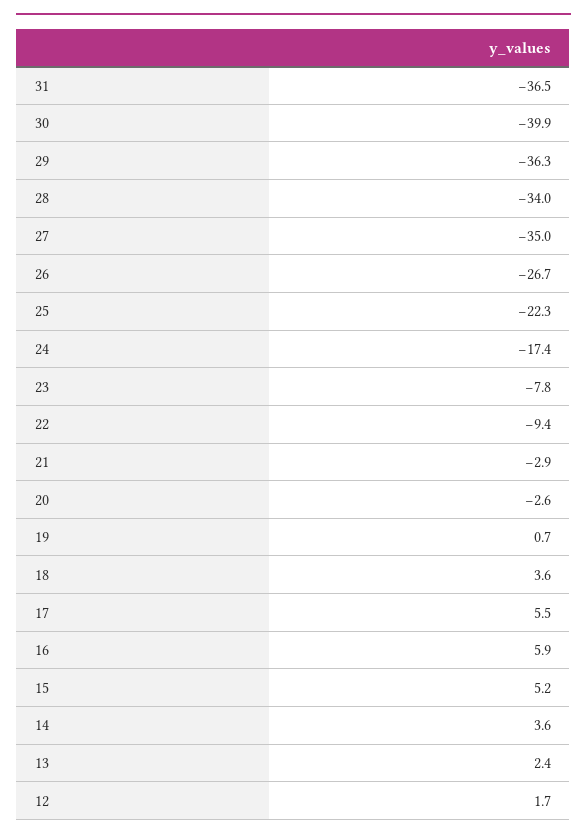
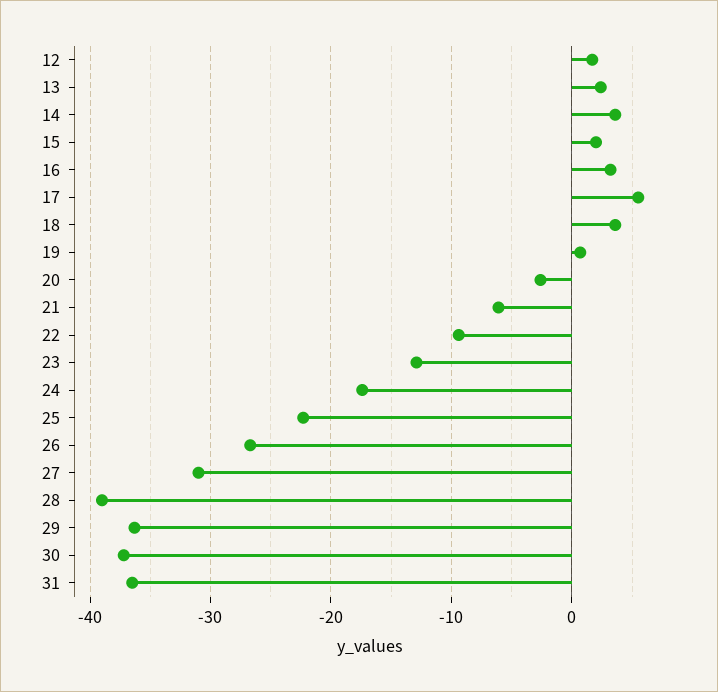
  {
    "31": -36.5,
-   "30": -39.9,
+   "30": -37,
    "29": -36.3,
-   "28": -34,
+   "28": -39,
-   "27": -35,
+   "27": -31,
    "26": -26.7,
    "25": -22.3,
    "24": -17.4,
-   "23": -7.8,
+   "23": -13,
    "22": -9.4,
-   "21": -2.9,
+   "21": -6,
    "20": -2.6,
    "19": 0.7,
    "18": 3.6,
    "17": 5.5,
-   "16": 5.9,
+   "16": 3,
-   "15": 5.2,
+   "15": 2,
    "14": 3.6,
    "13": 2.4,
    "12": 1.7
  }

